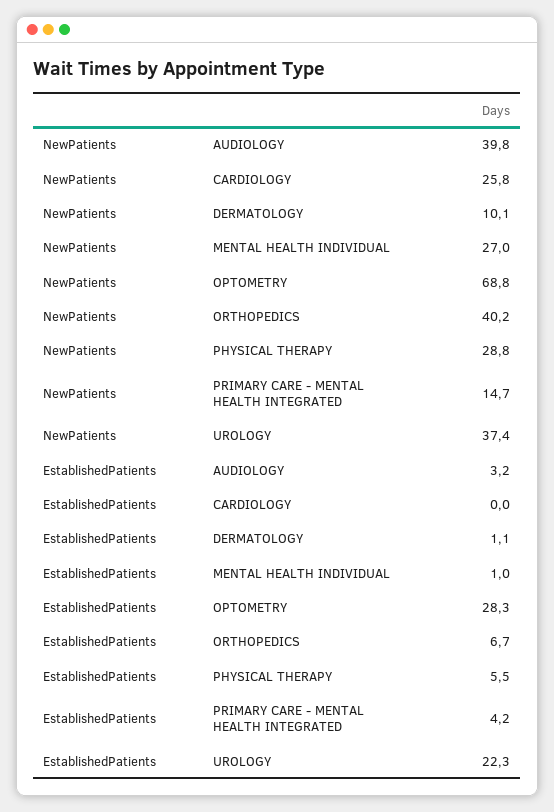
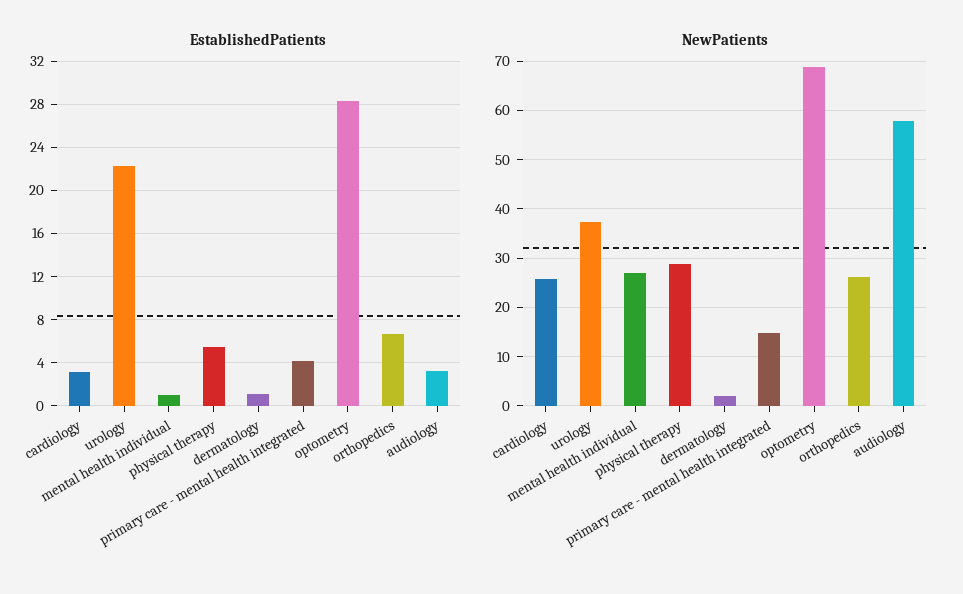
  {
    "NewPatients": {
-     "AUDIOLOGY": 39.8,
+     "AUDIOLOGY": 58,
      "CARDIOLOGY": 25.8,
-     "DERMATOLOGY": 10.1,
+     "DERMATOLOGY": 2,
      "MENTAL HEALTH INDIVIDUAL": 27,
      "OPTOMETRY": 68.8,
-     "ORTHOPEDICS": 40.2,
+     "ORTHOPEDICS": 26,
      "PHYSICAL THERAPY": 28.8,
      "PRIMARY CARE - MENTAL HEALTH INTEGRATED": 14.7,
      "UROLOGY": 37.4
    },
    "EstablishedPatients": {
      "AUDIOLOGY": 3.2,
-     "CARDIOLOGY": 0,
+     "CARDIOLOGY": 3,
      "DERMATOLOGY": 1.1,
      "MENTAL HEALTH INDIVIDUAL": 1,
      "OPTOMETRY": 28.3,
      "ORTHOPEDICS": 6.7,
      "PHYSICAL THERAPY": 5.5,
      "PRIMARY CARE - MENTAL HEALTH INTEGRATED": 4.2,
      "UROLOGY": 22.3
    }
  }

